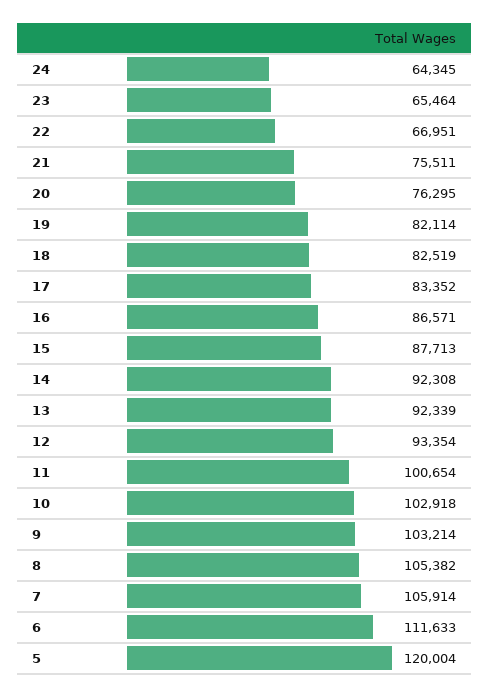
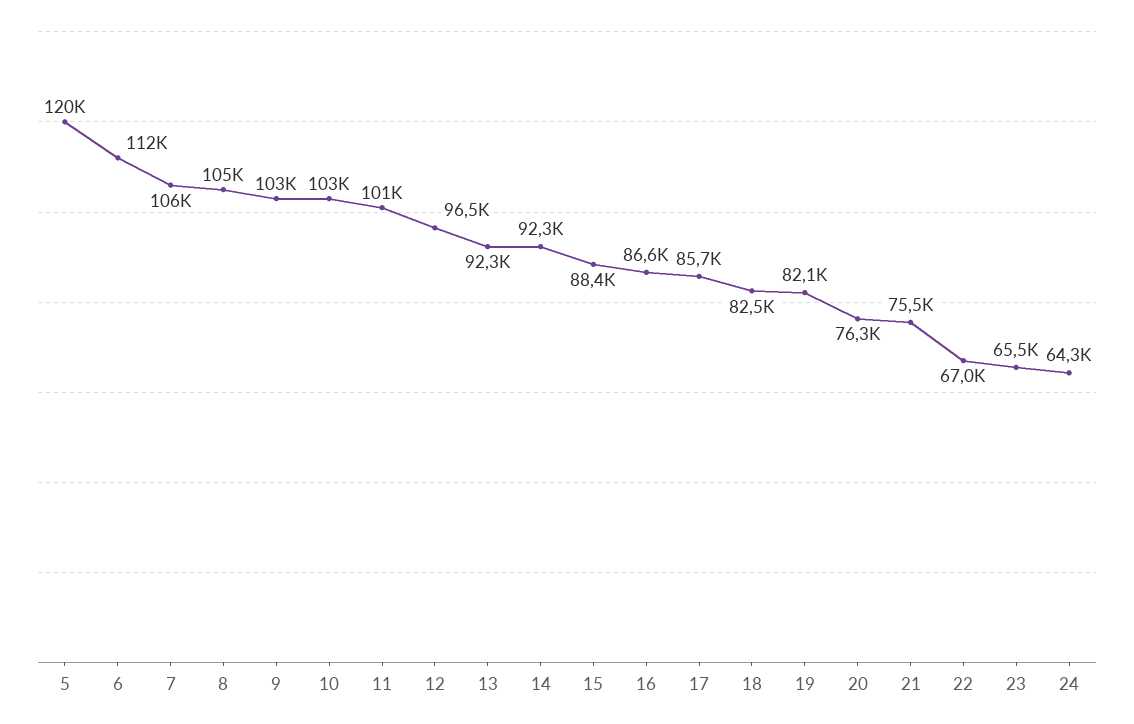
  {
    "24": 64345,
    "23": 65464,
    "22": 66951,
    "21": 75511,
    "20": 76295,
    "19": 82114,
    "18": 82519,
-   "17": 83352,
+   "17": 85700,
    "16": 86571,
-   "15": 87713,
+   "15": 88400,
    "14": 92308,
    "13": 92339,
-   "12": 93354,
+   "12": 96500,
    "11": 100654,
    "10": 102918,
    "9": 103214,
    "8": 105382,
    "7": 105914,
    "6": 111633,
    "5": 120004
  }

